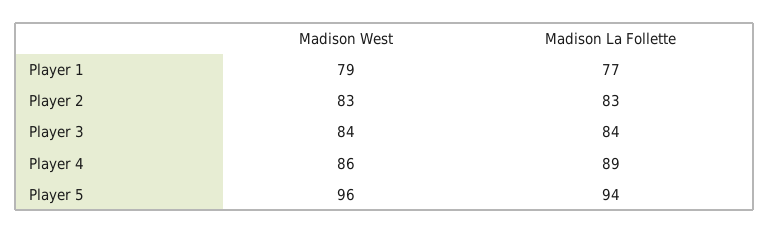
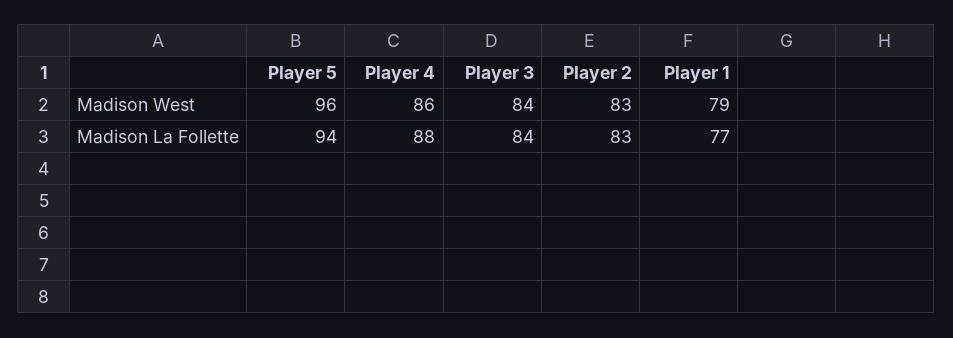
  {
    "Madison West": {
      "Player 1": 79,
      "Player 2": 83,
      "Player 3": 84,
      "Player 4": 86,
      "Player 5": 96
    },
    "Madison La Follette": {
      "Player 1": 77,
      "Player 2": 83,
      "Player 3": 84,
-     "Player 4": 89,
+     "Player 4": 88,
      "Player 5": 94
    }
  }

